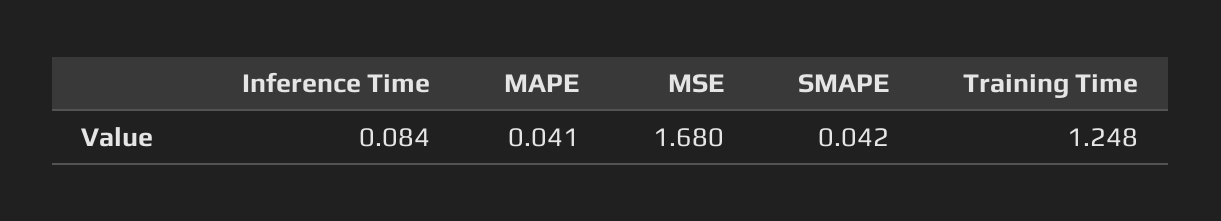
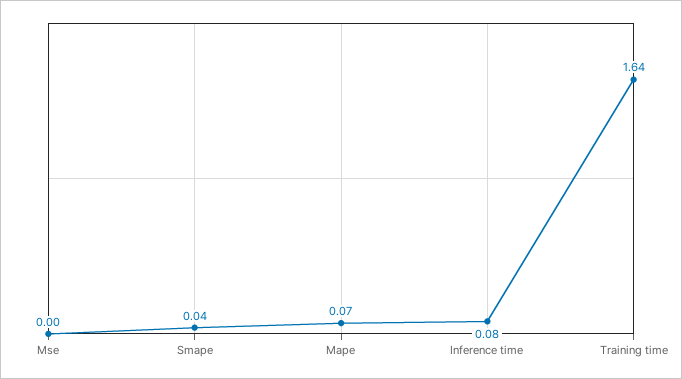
  {
    "Inference Time": 0.084,
-   "MAPE": 0.041,
+   "MAPE": 0.07,
-   "MSE": 1.68,
+   "MSE": 0,
    "SMAPE": 0.042,
-   "Training Time": 1.248
+   "Training Time": 1.64
  }

